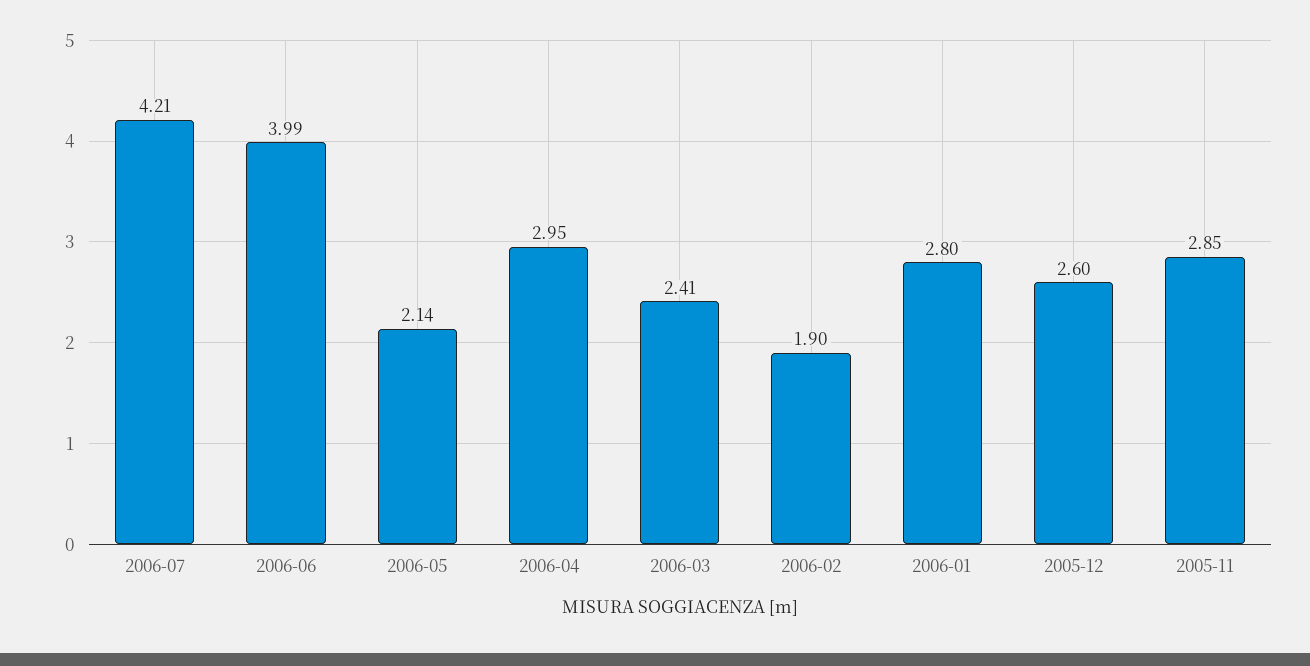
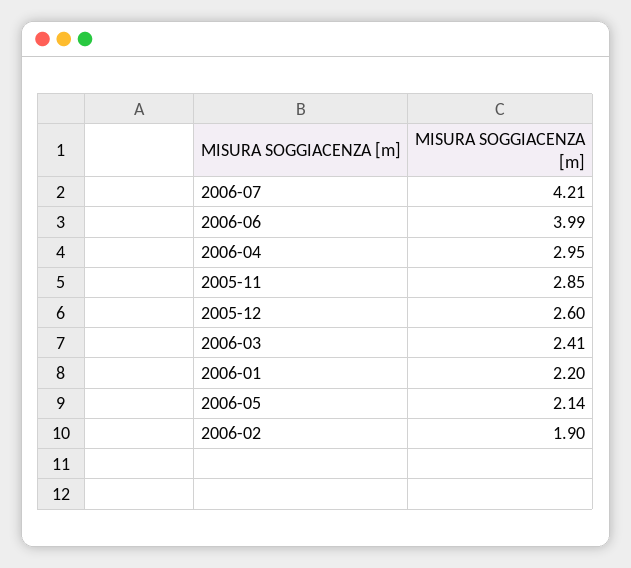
  {
    "2006-07": 4.21,
    "2006-06": 3.99,
    "2006-05": 2.14,
    "2006-04": 2.95,
    "2006-03": 2.41,
    "2006-02": 1.9,
-   "2006-01": 2.8,
+   "2006-01": 2.2,
    "2005-12": 2.6,
    "2005-11": 2.85
  }

